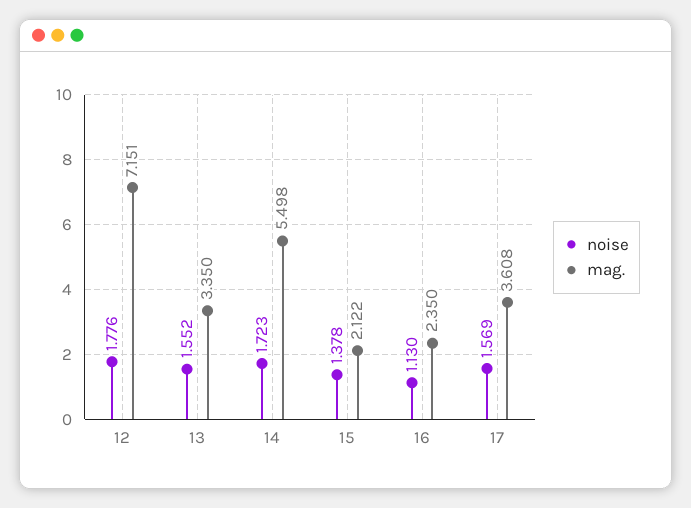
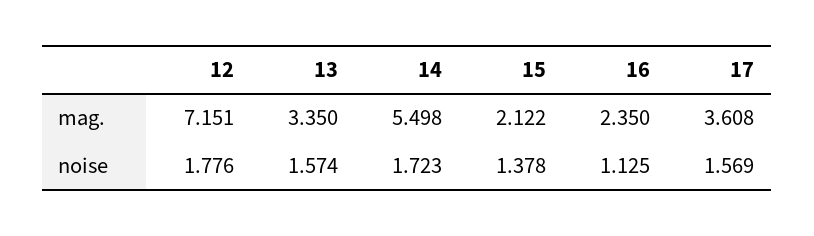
  {
    "noise": {
      "12": 1.776,
-     "13": 1.552,
+     "13": 1.574,
      "14": 1.723,
      "15": 1.378,
-     "16": 1.13,
+     "16": 1.125,
      "17": 1.569
    },
    "mag.": {
      "12": 7.151,
      "13": 3.35,
      "14": 5.498,
      "15": 2.122,
      "16": 2.35,
      "17": 3.608
    }
  }

